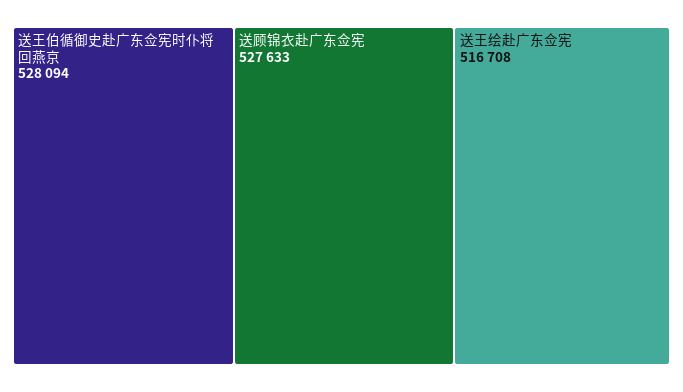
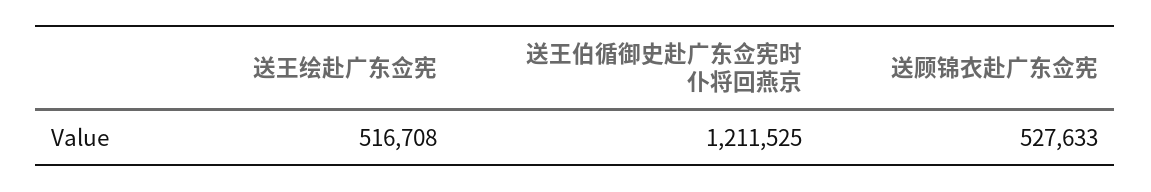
  {
-   "送王伯循御史赴广东佥宪时仆将回燕京": 528094,
+   "送王伯循御史赴广东佥宪时仆将回燕京": 1211525,
    "送顾锦衣赴广东佥宪": 527633,
    "送王绘赴广东佥宪": 516708
  }

